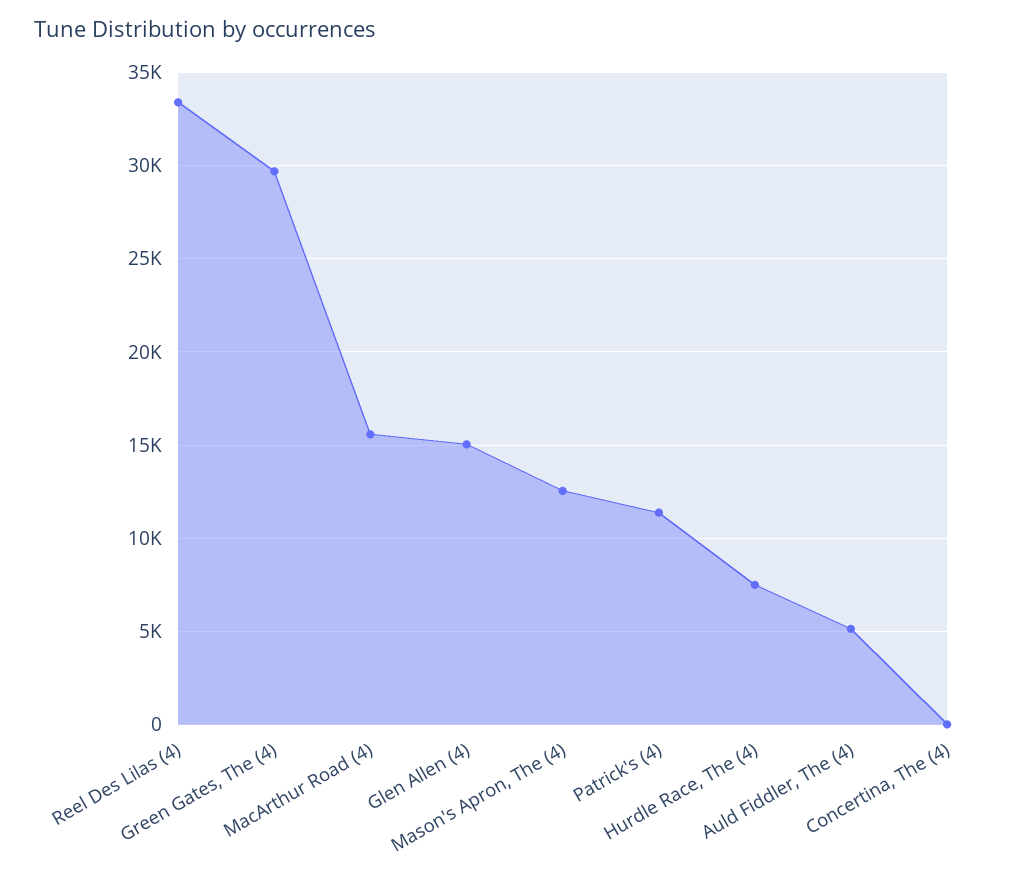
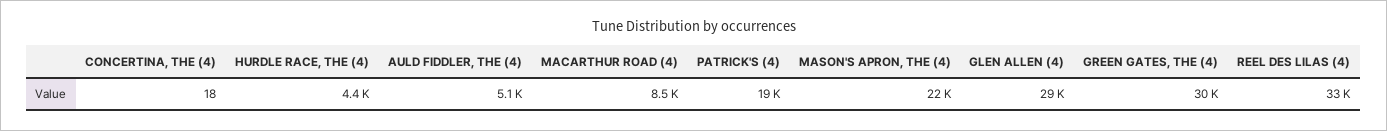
  {
    "Reel Des Lilas (4)": 33000,
    "Green Gates, The (4)": 30000,
-   "MacArthur Road (4)": 15500,
+   "MacArthur Road (4)": 8500,
-   "Glen Allen (4)": 15000,
+   "Glen Allen (4)": 29000,
-   "Mason's Apron, The (4)": 12500,
+   "Mason's Apron, The (4)": 22000,
-   "Patrick's (4)": 11500,
+   "Patrick's (4)": 19000,
-   "Hurdle Race, The (4)": 7500,
+   "Hurdle Race, The (4)": 4400,
    "Auld Fiddler, The (4)": 5100,
    "Concertina, The (4)": 18
  }

